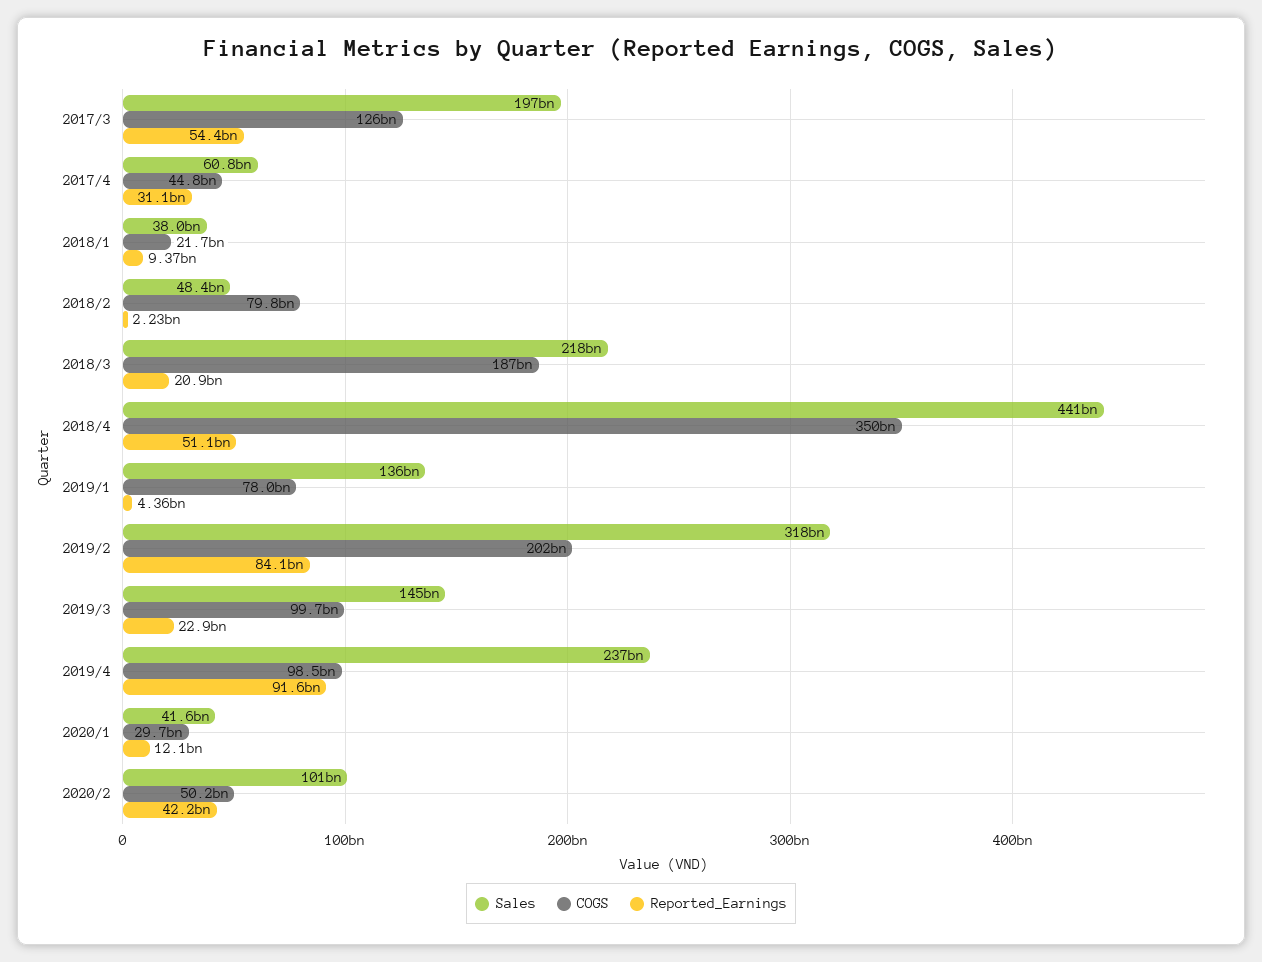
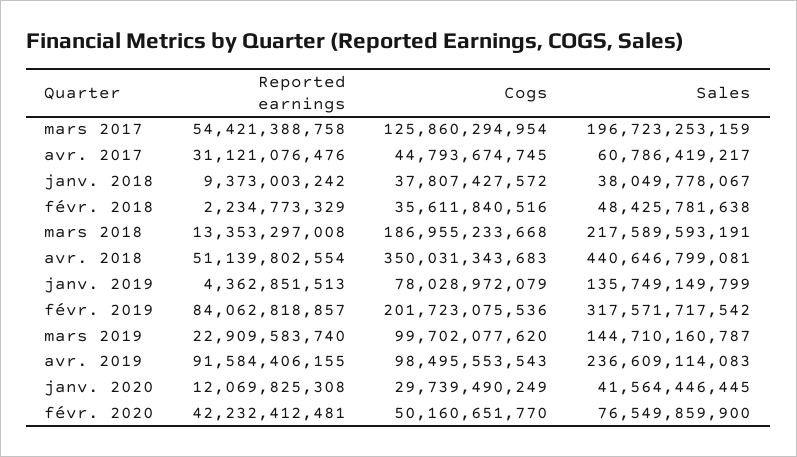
  {
    "Sales": {
      "2017/3": 196723253159,
      "2017/4": 60786419217,
      "2018/1": 38049778067,
      "2018/2": 48425781638,
      "2018/3": 217589593191,
      "2018/4": 440646799081,
      "2019/1": 135749149799,
      "2019/2": 317571717542,
      "2019/3": 144710160787,
      "2019/4": 236609114083,
      "2020/1": 41564446445,
-     "2020/2": 101000000000
+     "2020/2": 76549859900
    },
    "COGS": {
      "2017/3": 125860294954,
      "2017/4": 44793674745,
-     "2018/1": 21700000000,
+     "2018/1": 37807427572,
-     "2018/2": 79800000000,
+     "2018/2": 35611840516,
      "2018/3": 186955233668,
      "2018/4": 350031343683,
      "2019/1": 78028972079,
      "2019/2": 201723075536,
      "2019/3": 99702077620,
      "2019/4": 98495553543,
      "2020/1": 29739490249,
      "2020/2": 50160651770
    },
    "Reported_Earnings": {
      "2017/3": 54421388758,
      "2017/4": 31121076476,
      "2018/1": 9373003242,
      "2018/2": 2234773329,
-     "2018/3": 20900000000,
+     "2018/3": 13353297008,
      "2018/4": 51139802554,
      "2019/1": 4362851513,
      "2019/2": 84062818857,
      "2019/3": 22909583740,
      "2019/4": 91584406155,
      "2020/1": 12069825308,
      "2020/2": 42232412481
    }
  }

